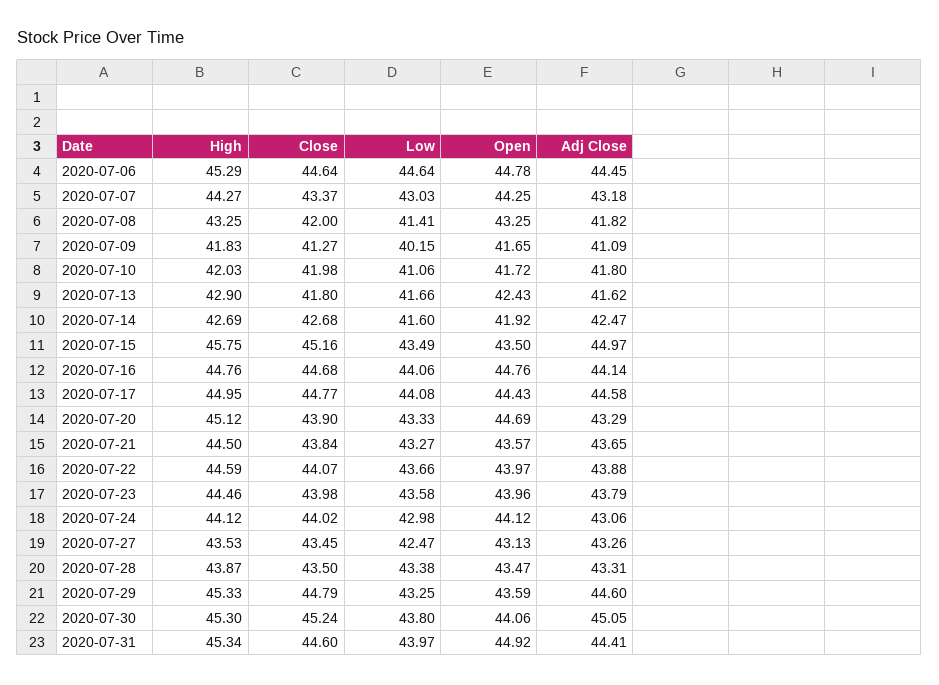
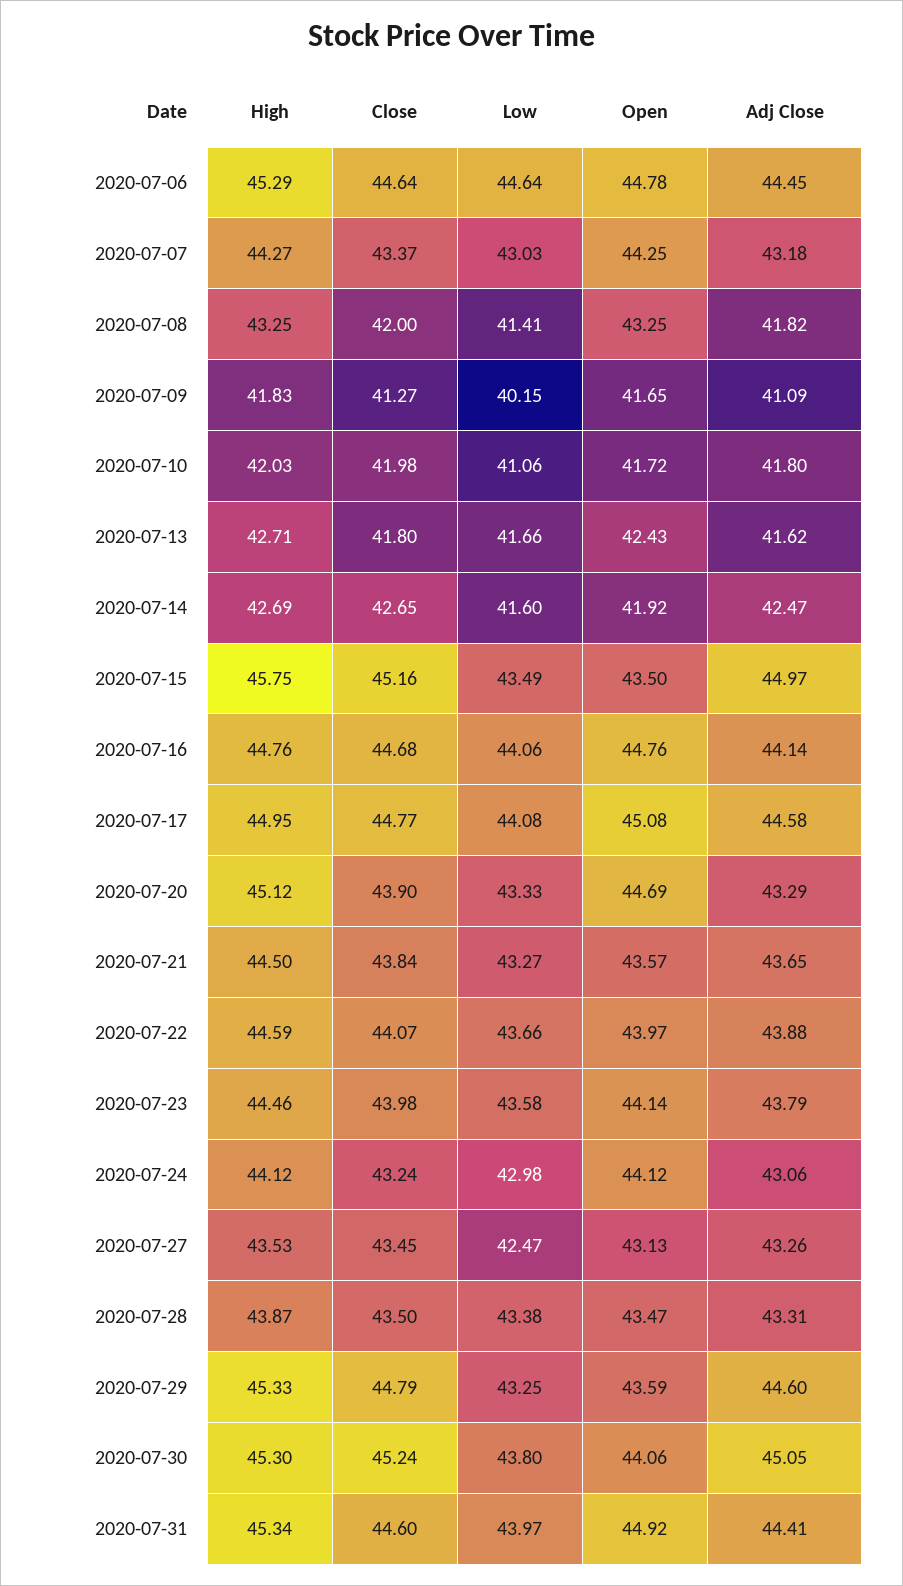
  {
    "High": {
      "2020-07-06": 45.29,
      "2020-07-07": 44.27,
      "2020-07-08": 43.25,
      "2020-07-09": 41.83,
      "2020-07-10": 42.03,
-     "2020-07-13": 42.9,
+     "2020-07-13": 42.71,
      "2020-07-14": 42.69,
      "2020-07-15": 45.75,
      "2020-07-16": 44.76,
      "2020-07-17": 44.95,
      "2020-07-20": 45.12,
      "2020-07-21": 44.5,
      "2020-07-22": 44.59,
      "2020-07-23": 44.46,
      "2020-07-24": 44.12,
      "2020-07-27": 43.53,
      "2020-07-28": 43.87,
      "2020-07-29": 45.33,
      "2020-07-30": 45.3,
      "2020-07-31": 45.34
    },
    "Close": {
      "2020-07-06": 44.64,
      "2020-07-07": 43.37,
      "2020-07-08": 42,
      "2020-07-09": 41.27,
      "2020-07-10": 41.98,
      "2020-07-13": 41.8,
-     "2020-07-14": 42.68,
+     "2020-07-14": 42.65,
      "2020-07-15": 45.16,
      "2020-07-16": 44.68,
      "2020-07-17": 44.77,
      "2020-07-20": 43.9,
      "2020-07-21": 43.84,
      "2020-07-22": 44.07,
      "2020-07-23": 43.98,
-     "2020-07-24": 44.02,
+     "2020-07-24": 43.24,
      "2020-07-27": 43.45,
      "2020-07-28": 43.5,
      "2020-07-29": 44.79,
      "2020-07-30": 45.24,
      "2020-07-31": 44.6
    },
    "Low": {
      "2020-07-06": 44.64,
      "2020-07-07": 43.03,
      "2020-07-08": 41.41,
      "2020-07-09": 40.15,
      "2020-07-10": 41.06,
      "2020-07-13": 41.66,
      "2020-07-14": 41.6,
      "2020-07-15": 43.49,
      "2020-07-16": 44.06,
      "2020-07-17": 44.08,
      "2020-07-20": 43.33,
      "2020-07-21": 43.27,
      "2020-07-22": 43.66,
      "2020-07-23": 43.58,
      "2020-07-24": 42.98,
      "2020-07-27": 42.47,
      "2020-07-28": 43.38,
      "2020-07-29": 43.25,
      "2020-07-30": 43.8,
      "2020-07-31": 43.97
    },
    "Open": {
      "2020-07-06": 44.78,
      "2020-07-07": 44.25,
      "2020-07-08": 43.25,
      "2020-07-09": 41.65,
      "2020-07-10": 41.72,
      "2020-07-13": 42.43,
      "2020-07-14": 41.92,
      "2020-07-15": 43.5,
      "2020-07-16": 44.76,
-     "2020-07-17": 44.43,
+     "2020-07-17": 45.08,
      "2020-07-20": 44.69,
      "2020-07-21": 43.57,
      "2020-07-22": 43.97,
-     "2020-07-23": 43.96,
+     "2020-07-23": 44.14,
      "2020-07-24": 44.12,
      "2020-07-27": 43.13,
      "2020-07-28": 43.47,
      "2020-07-29": 43.59,
      "2020-07-30": 44.06,
      "2020-07-31": 44.92
    },
    "Adj Close": {
      "2020-07-06": 44.45,
      "2020-07-07": 43.18,
      "2020-07-08": 41.82,
      "2020-07-09": 41.09,
      "2020-07-10": 41.8,
      "2020-07-13": 41.62,
      "2020-07-14": 42.47,
      "2020-07-15": 44.97,
      "2020-07-16": 44.14,
      "2020-07-17": 44.58,
      "2020-07-20": 43.29,
      "2020-07-21": 43.65,
      "2020-07-22": 43.88,
      "2020-07-23": 43.79,
      "2020-07-24": 43.06,
      "2020-07-27": 43.26,
      "2020-07-28": 43.31,
      "2020-07-29": 44.6,
      "2020-07-30": 45.05,
      "2020-07-31": 44.41
    }
  }

